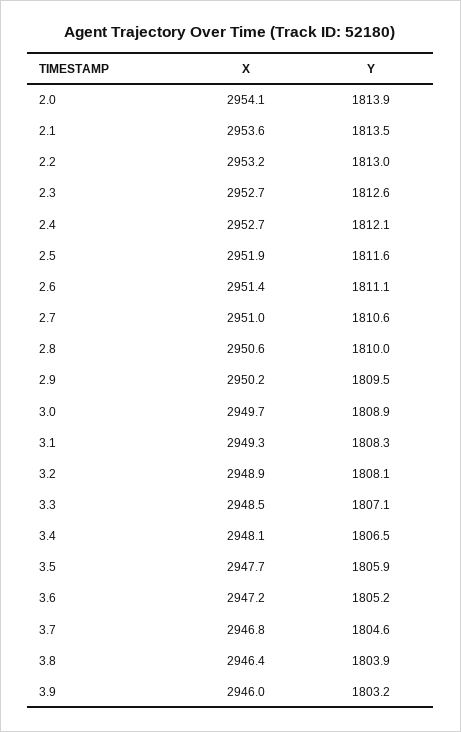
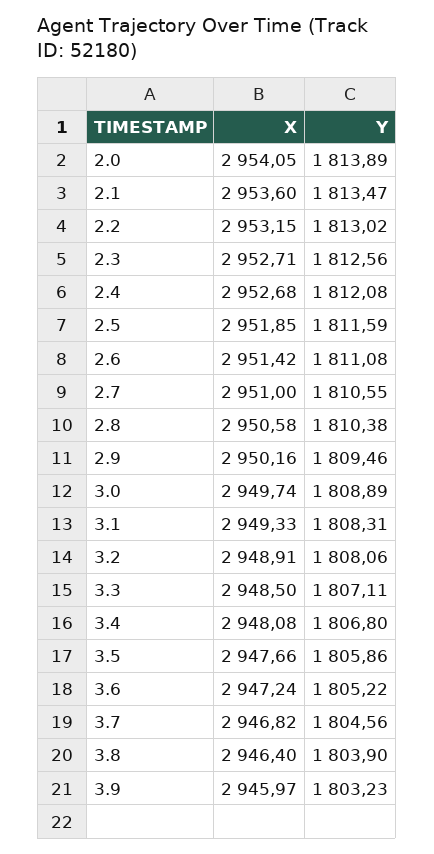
  {
    "X": {
      "2.0": 2954.05,
      "2.1": 2953.6,
      "2.2": 2953.15,
      "2.3": 2952.71,
      "2.4": 2952.68,
      "2.5": 2951.85,
      "2.6": 2951.42,
      "2.7": 2951,
      "2.8": 2950.58,
      "2.9": 2950.16,
      "3.0": 2949.74,
      "3.1": 2949.33,
      "3.2": 2948.91,
      "3.3": 2948.5,
      "3.4": 2948.08,
      "3.5": 2947.66,
      "3.6": 2947.24,
      "3.7": 2946.82,
      "3.8": 2946.4,
      "3.9": 2945.97
    },
    "Y": {
      "2.0": 1813.89,
      "2.1": 1813.47,
      "2.2": 1813.02,
      "2.3": 1812.56,
      "2.4": 1812.08,
      "2.5": 1811.59,
      "2.6": 1811.08,
      "2.7": 1810.55,
-     "2.8": 1810,
+     "2.8": 1810.38,
      "2.9": 1809.46,
      "3.0": 1808.89,
      "3.1": 1808.31,
      "3.2": 1808.06,
      "3.3": 1807.11,
-     "3.4": 1806.5,
+     "3.4": 1806.8,
      "3.5": 1805.86,
      "3.6": 1805.22,
      "3.7": 1804.56,
      "3.8": 1803.9,
      "3.9": 1803.23
    }
  }

